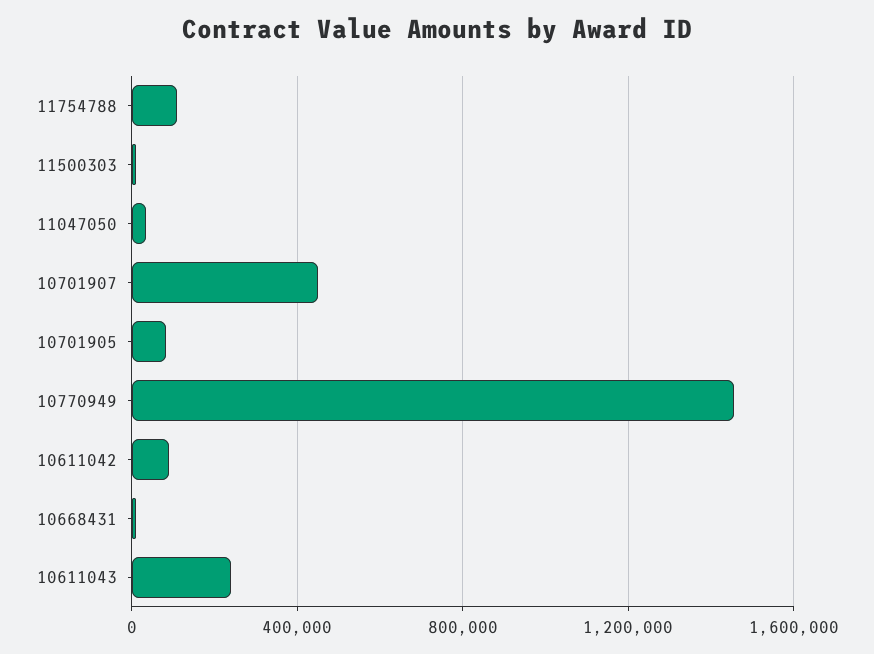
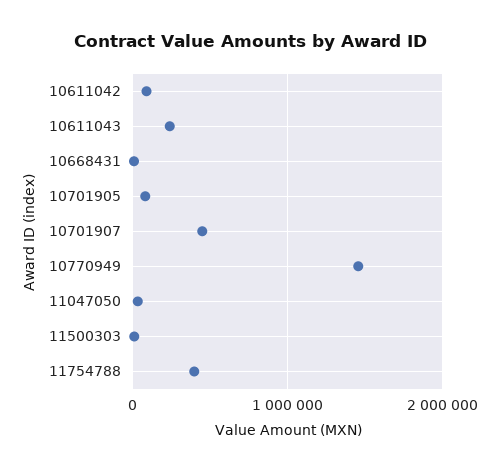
  {
-   "11754788": 100000,
+   "11754788": 400000,
    "11500303": 0,
    "11047050": 50000,
    "10701907": 450000,
    "10701905": 100000,
    "10770949": 1450000,
    "10611042": 100000,
    "10668431": 0,
    "10611043": 250000
  }

